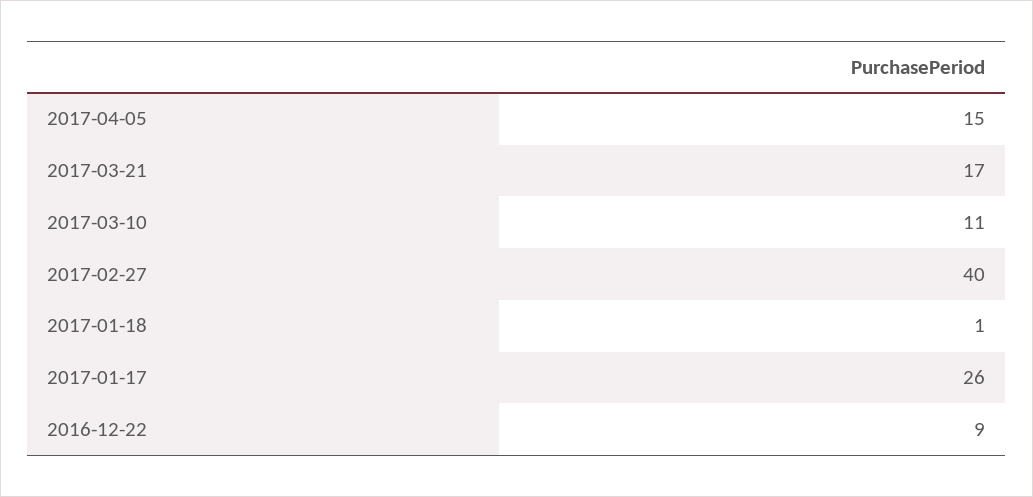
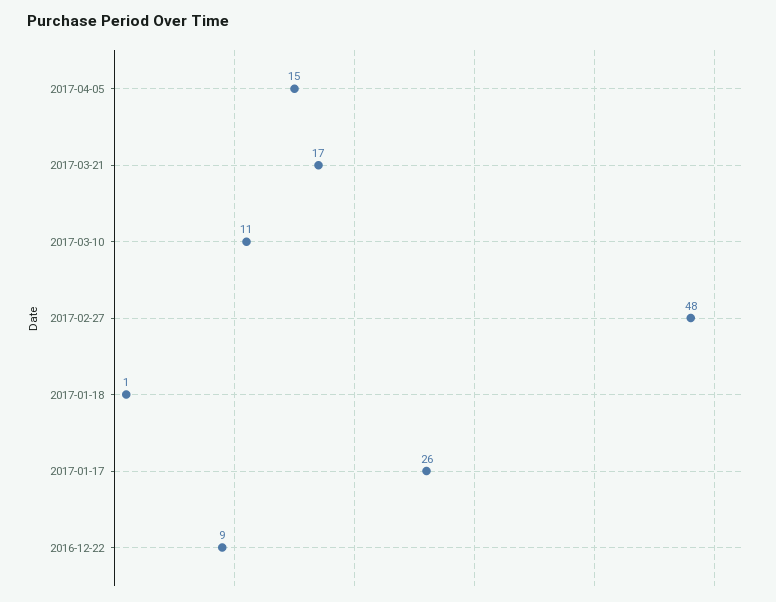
  {
    "2017-04-05": 15,
    "2017-03-21": 17,
    "2017-03-10": 11,
-   "2017-02-27": 40,
+   "2017-02-27": 48,
    "2017-01-18": 1,
    "2017-01-17": 26,
    "2016-12-22": 9
  }

